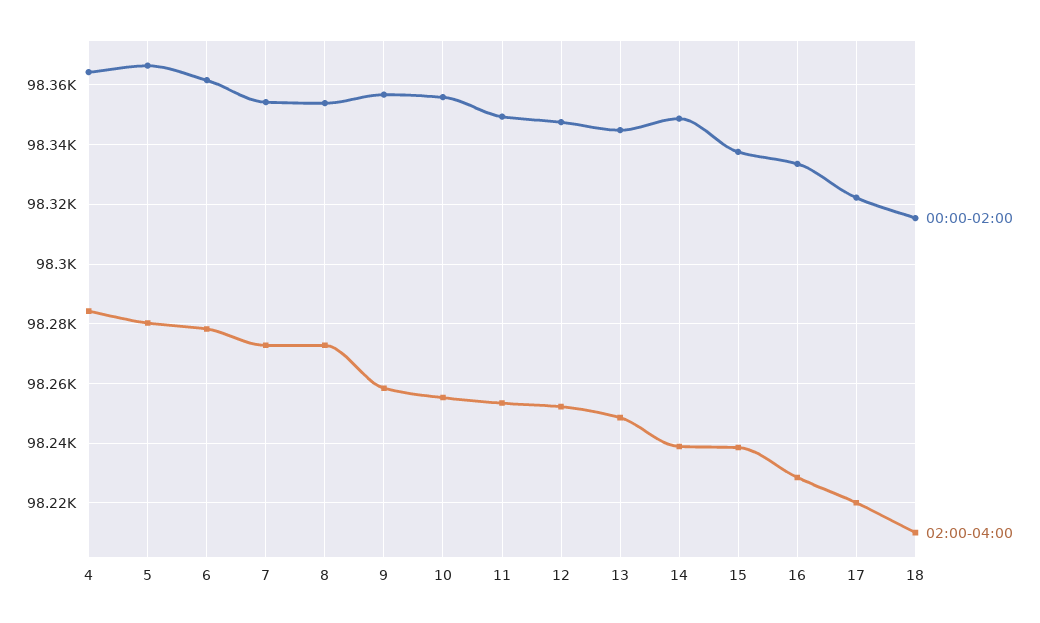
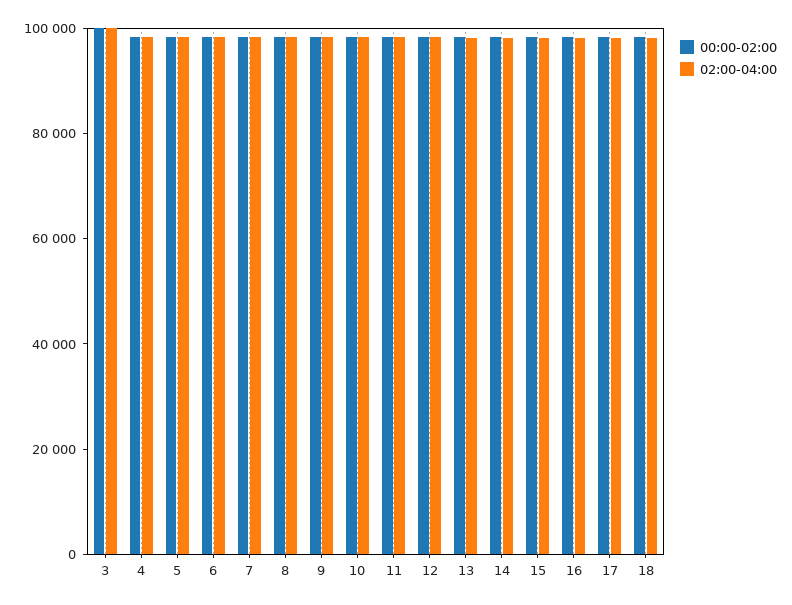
  {
    "00:00-02:00": {
      "4": 98365,
      "5": 98367.5,
      "6": 98362.5,
      "7": 98355,
      "8": 98355,
      "9": 98357.5,
      "10": 98355,
      "11": 98350,
      "12": 98347.5,
      "13": 98345,
      "14": 98350,
      "15": 98337.5,
      "16": 98332.5,
      "17": 98322.5,
-     "18": 98315
+     "18": 98315,
+     "3": 100000
    },
    "02:00-04:00": {
      "4": 98285,
      "5": 98280,
      "6": 98277.5,
      "7": 98272.5,
      "8": 98272.5,
      "9": 98257.5,
      "10": 98255,
      "11": 98252.5,
      "12": 98252.5,
      "13": 98247.5,
      "14": 98240,
      "15": 98237.5,
      "16": 98227.5,
      "17": 98220,
-     "18": 98210
+     "18": 98210,
+     "3": 100000
    }
  }

